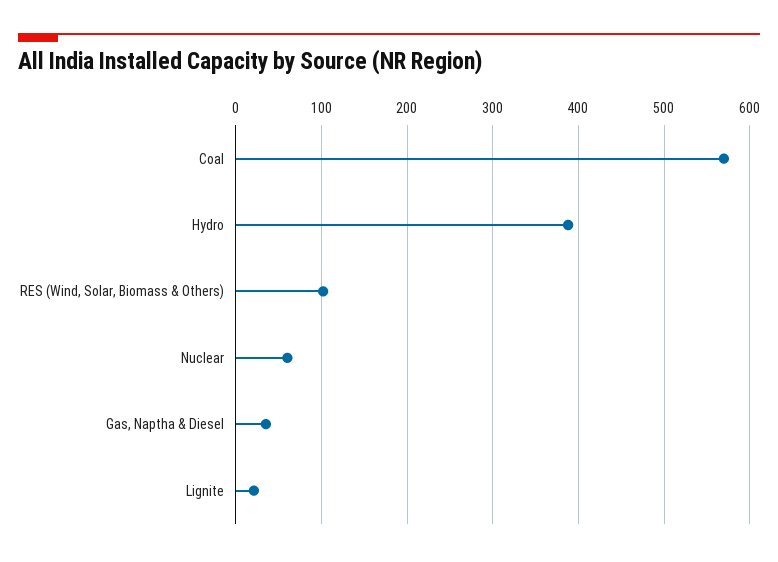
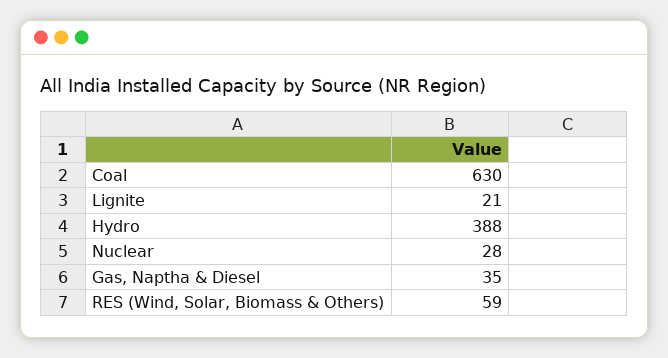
  {
-   "Coal": 570,
+   "Coal": 630,
    "Hydro": 388,
-   "RES (Wind, Solar, Biomass & Others)": 100,
+   "RES (Wind, Solar, Biomass & Others)": 59,
-   "Nuclear": 60,
+   "Nuclear": 28,
    "Gas, Naptha & Diesel": 35,
    "Lignite": 21
  }

